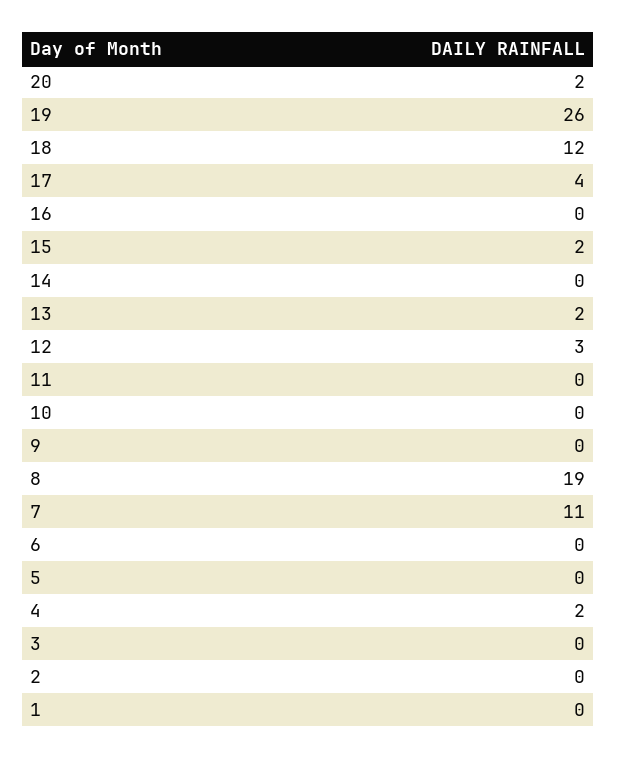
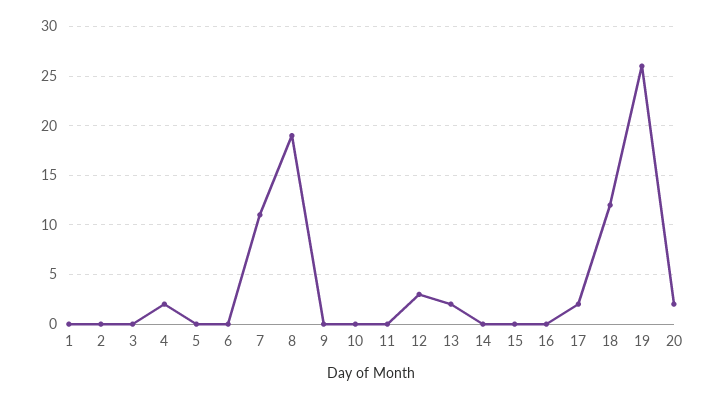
  {
    "20": 2,
    "19": 26,
    "18": 12,
-   "17": 4,
+   "17": 2,
    "16": 0,
-   "15": 2,
+   "15": 0,
    "14": 0,
    "13": 2,
    "12": 3,
    "11": 0,
    "10": 0,
    "9": 0,
    "8": 19,
    "7": 11,
    "6": 0,
    "5": 0,
    "4": 2,
    "3": 0,
    "2": 0,
    "1": 0
  }

